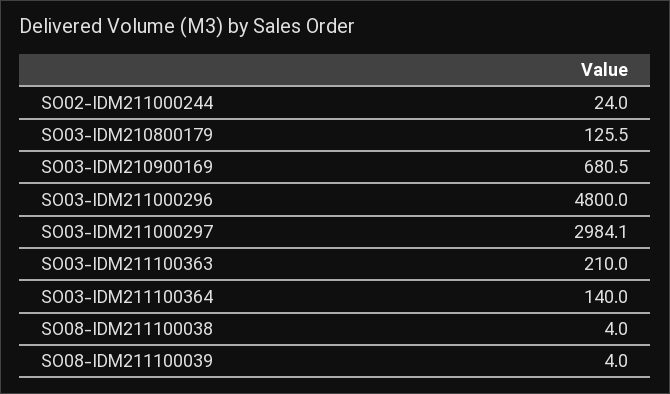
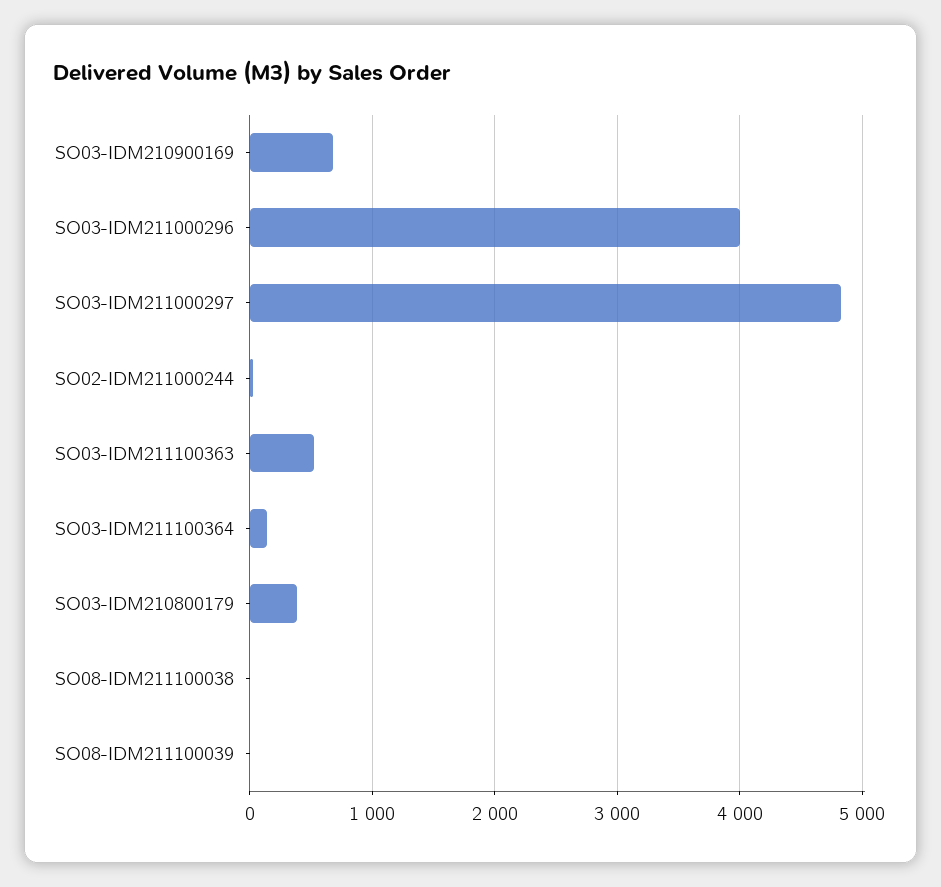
  {
    "SO02-IDM211000244": 24,
-   "SO03-IDM210800179": 125.5,
+   "SO03-IDM210800179": 400,
    "SO03-IDM210900169": 680.5,
-   "SO03-IDM211000296": 4800,
+   "SO03-IDM211000296": 4000,
-   "SO03-IDM211000297": 2984.1,
+   "SO03-IDM211000297": 4800,
-   "SO03-IDM211100363": 210,
+   "SO03-IDM211100363": 500,
    "SO03-IDM211100364": 140,
    "SO08-IDM211100038": 4,
    "SO08-IDM211100039": 4
  }

